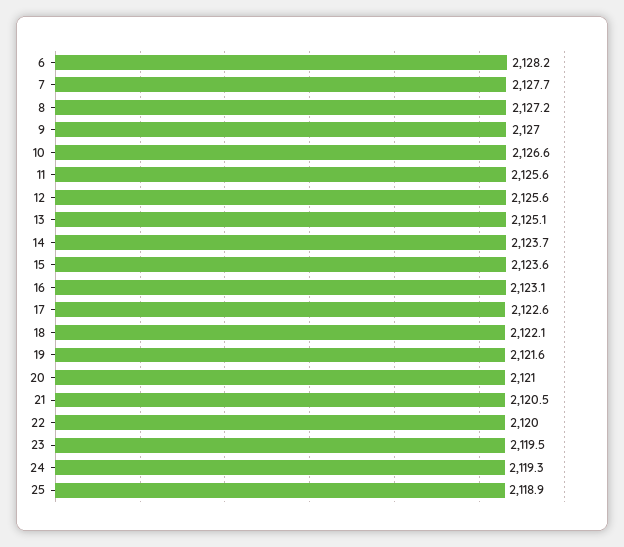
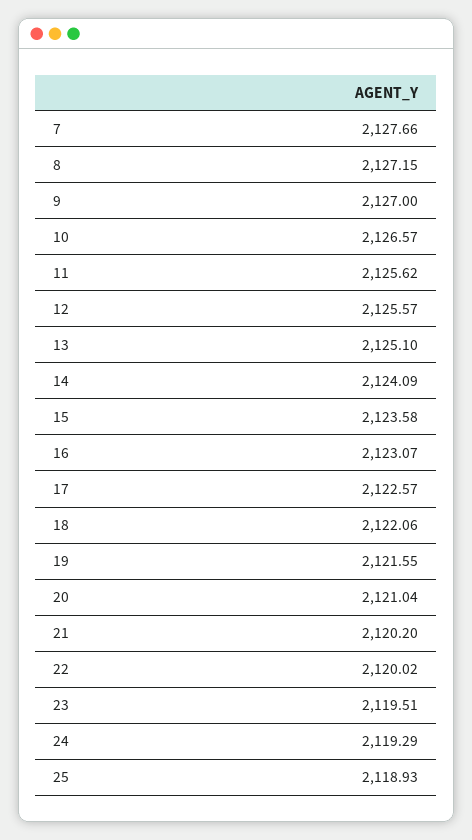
  {
-   "6": 2128.2,
    "7": 2127.66,
    "8": 2127.15,
    "9": 2127,
    "10": 2126.57,
    "11": 2125.62,
    "12": 2125.57,
    "13": 2125.1,
-   "14": 2123.7,
+   "14": 2124.09,
    "15": 2123.58,
    "16": 2123.07,
    "17": 2122.57,
    "18": 2122.06,
    "19": 2121.55,
    "20": 2121.04,
-   "21": 2120.5,
+   "21": 2120.2,
    "22": 2120.02,
    "23": 2119.51,
    "24": 2119.29,
    "25": 2118.93
  }

